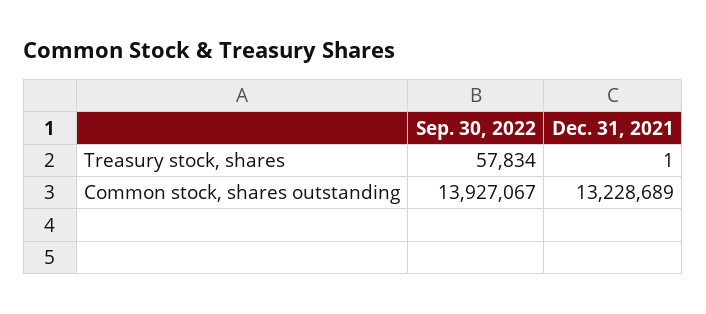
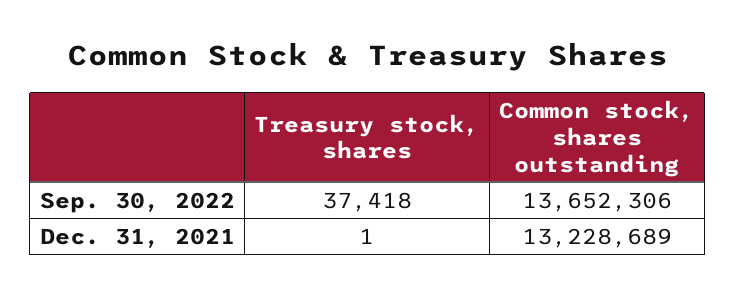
  {
    "Sep. 30, 2022": {
-     "Treasury stock, shares": 57834,
+     "Treasury stock, shares": 37418,
-     "Common stock, shares outstanding": 13927067
+     "Common stock, shares outstanding": 13652306
    },
    "Dec. 31, 2021": {
      "Treasury stock, shares": 1,
      "Common stock, shares outstanding": 13228689
    }
  }

